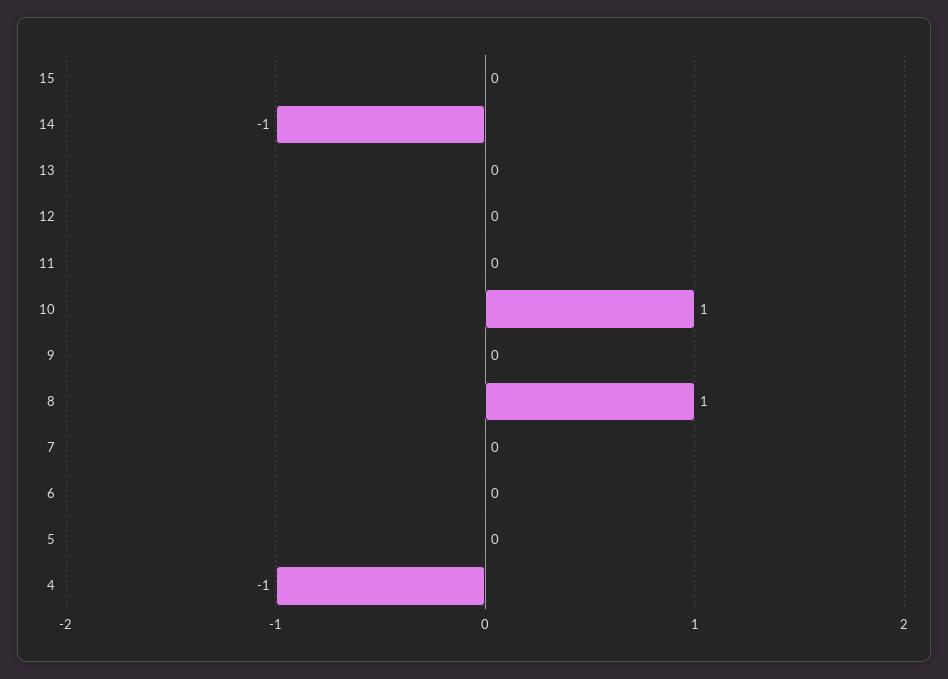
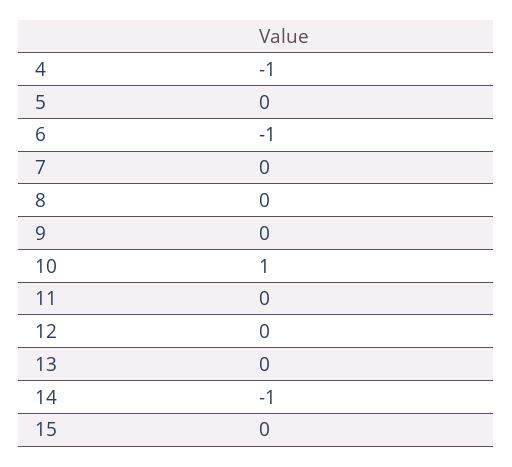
  {
    "15": 0,
    "14": -1,
    "13": 0,
    "12": 0,
    "11": 0,
    "10": 1,
    "9": 0,
-   "8": 1,
+   "8": 0,
    "7": 0,
-   "6": 0,
+   "6": -1,
    "5": 0,
    "4": -1
  }

